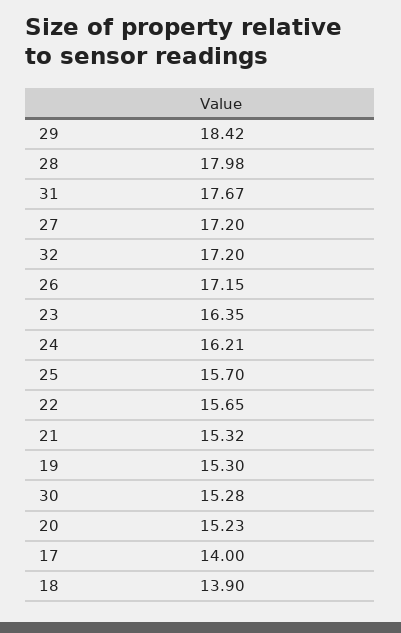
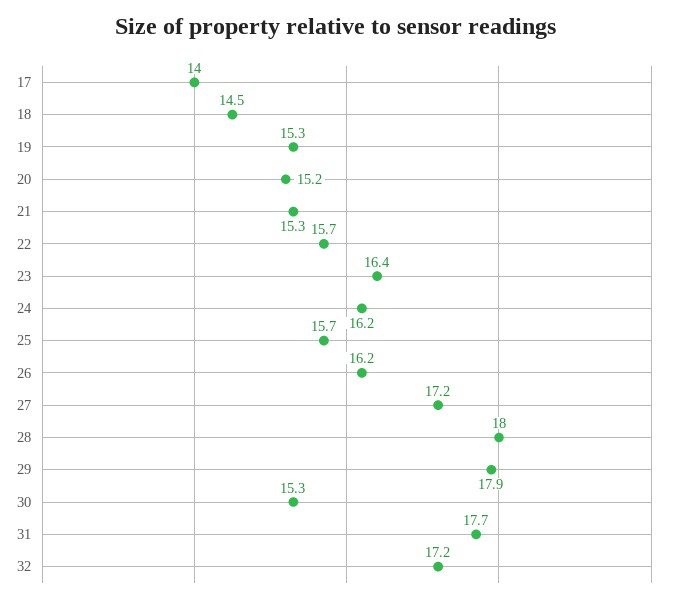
  {
-   "29": 18.42,
+   "29": 17.9,
    "28": 17.98,
    "31": 17.67,
    "27": 17.2,
    "32": 17.2,
-   "26": 17.15,
+   "26": 16.2,
    "23": 16.35,
    "24": 16.21,
    "25": 15.7,
    "22": 15.65,
    "21": 15.32,
    "19": 15.3,
    "30": 15.28,
    "20": 15.23,
    "17": 14,
-   "18": 13.9
+   "18": 14.5
  }

